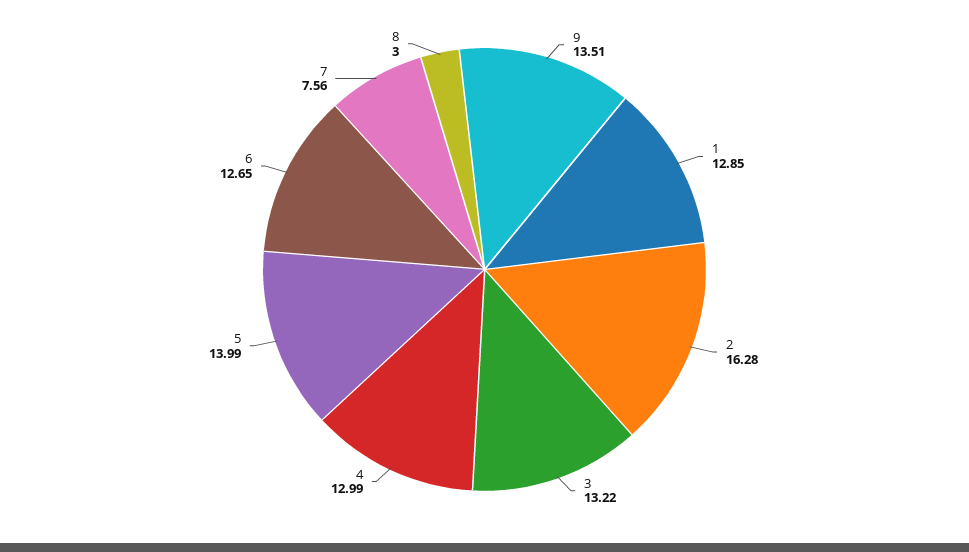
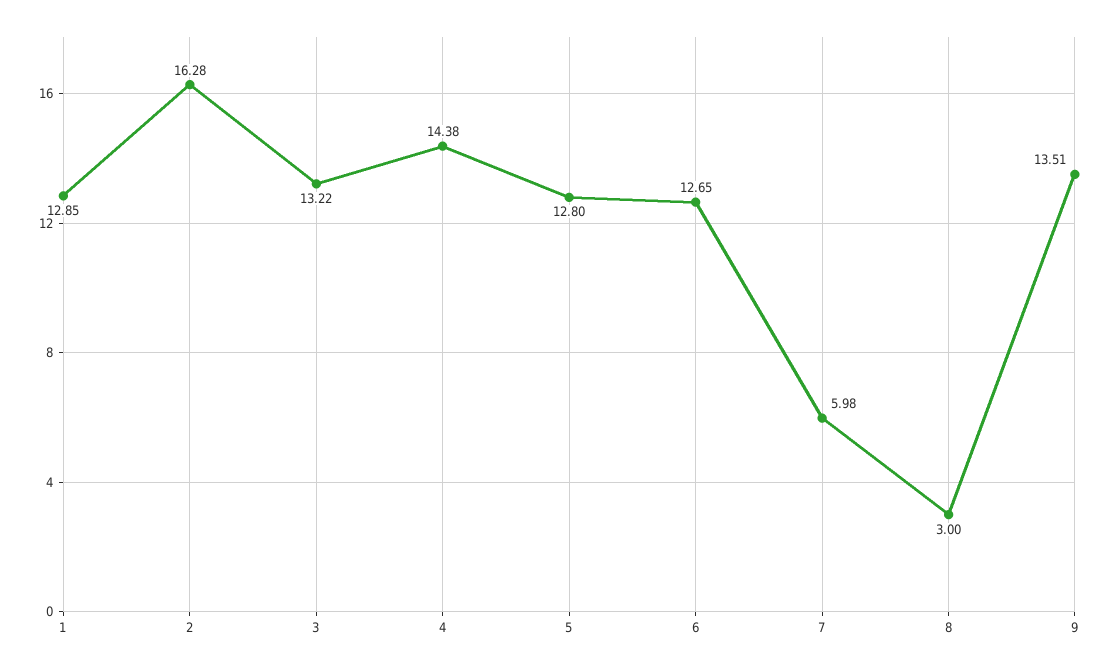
  {
    "9": 13.51,
    "1": 12.85,
    "2": 16.28,
    "3": 13.22,
-   "4": 12.99,
+   "4": 14.38,
-   "5": 13.99,
+   "5": 12.8,
    "6": 12.65,
-   "7": 7.56,
+   "7": 5.98,
    "8": 3
  }

